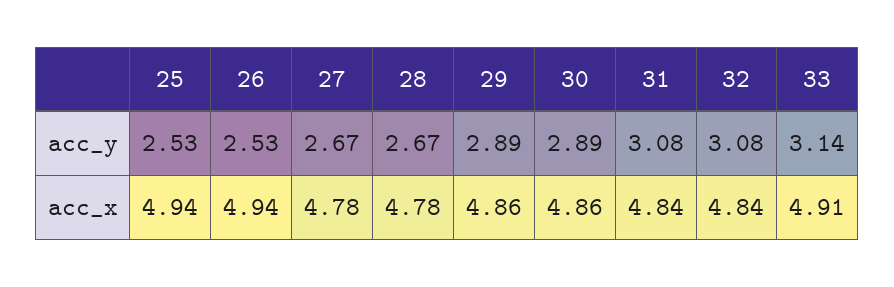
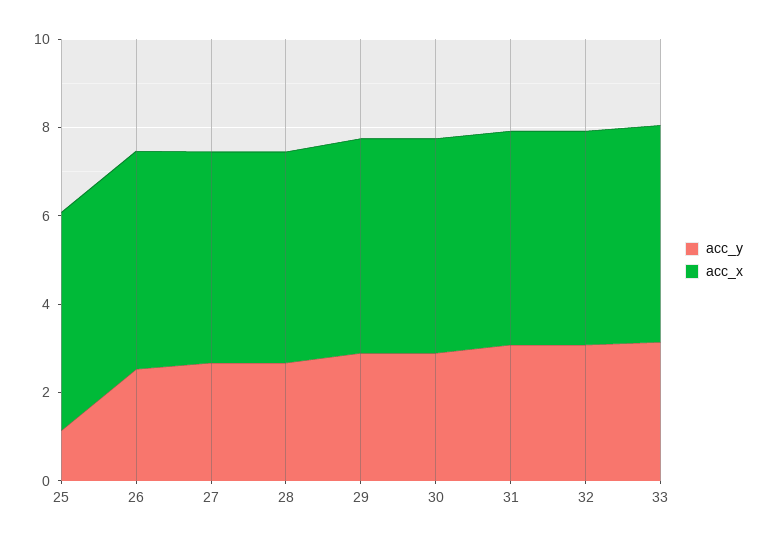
  {
    "acc_y": {
-     "25": 2.53,
+     "25": 1,
      "26": 2.53,
      "27": 2.67,
      "28": 2.67,
      "29": 2.89,
      "30": 2.89,
      "31": 3.08,
      "32": 3.08,
      "33": 3.14
    },
    "acc_x": {
      "25": 4.94,
      "26": 4.94,
      "27": 4.78,
      "28": 4.78,
      "29": 4.86,
      "30": 4.86,
      "31": 4.84,
      "32": 4.84,
      "33": 4.91
    }
  }

